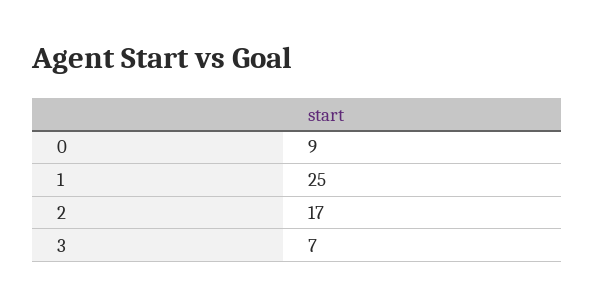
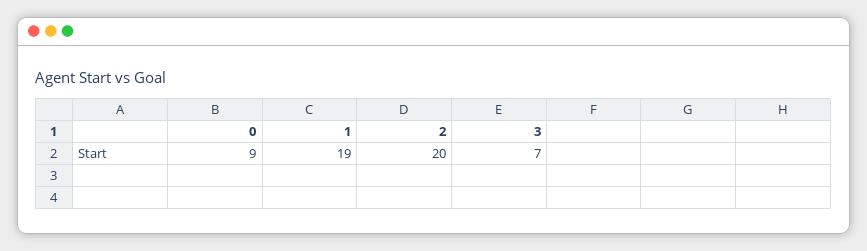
  {
    "0": 9,
-   "1": 25,
+   "1": 19,
-   "2": 17,
+   "2": 20,
    "3": 7
  }

